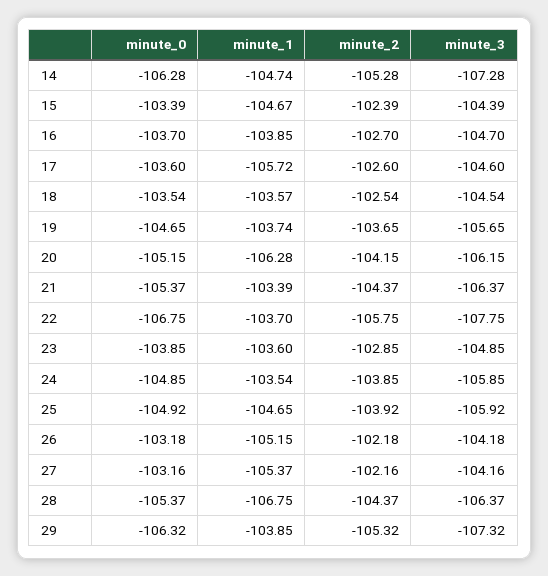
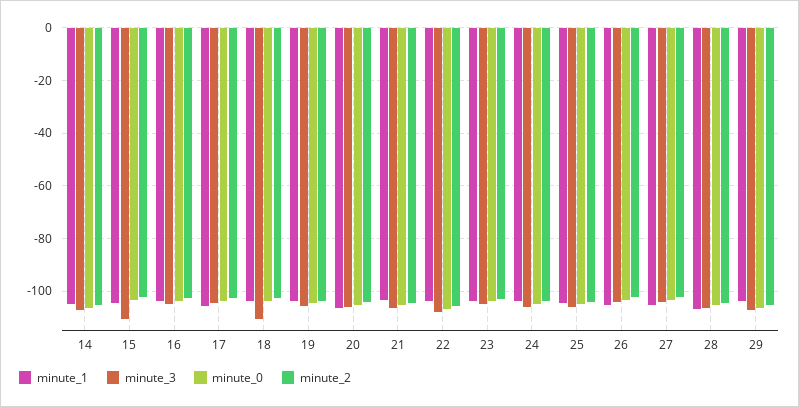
  {
    "minute_0": {
      "14": -106.28,
      "15": -103.39,
      "16": -103.7,
      "17": -103.6,
      "18": -103.54,
      "19": -104.65,
      "20": -105.15,
      "21": -105.37,
      "22": -106.75,
      "23": -103.85,
      "24": -104.85,
      "25": -104.92,
      "26": -103.18,
      "27": -103.16,
      "28": -105.37,
      "29": -106.32
    },
    "minute_1": {
      "14": -104.74,
      "15": -104.67,
      "16": -103.85,
      "17": -105.72,
      "18": -103.57,
      "19": -103.74,
      "20": -106.28,
      "21": -103.39,
      "22": -103.7,
      "23": -103.6,
      "24": -103.54,
      "25": -104.65,
      "26": -105.15,
      "27": -105.37,
      "28": -106.75,
      "29": -103.85
    },
    "minute_2": {
      "14": -105.28,
      "15": -102.39,
      "16": -102.7,
      "17": -102.6,
      "18": -102.54,
      "19": -103.65,
      "20": -104.15,
      "21": -104.37,
      "22": -105.75,
      "23": -102.85,
      "24": -103.85,
      "25": -103.92,
      "26": -102.18,
      "27": -102.16,
      "28": -104.37,
      "29": -105.32
    },
    "minute_3": {
      "14": -107.28,
-     "15": -104.39,
+     "15": -110,
      "16": -104.7,
      "17": -104.6,
-     "18": -104.54,
+     "18": -110,
      "19": -105.65,
      "20": -106.15,
      "21": -106.37,
      "22": -107.75,
      "23": -104.85,
      "24": -105.85,
      "25": -105.92,
      "26": -104.18,
      "27": -104.16,
      "28": -106.37,
      "29": -107.32
    }
  }

